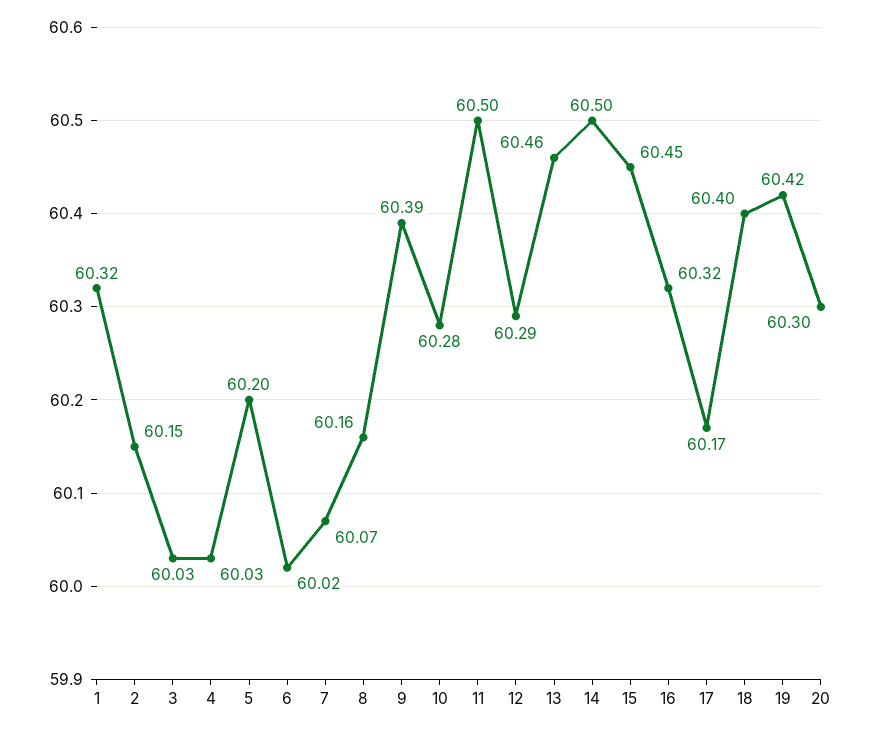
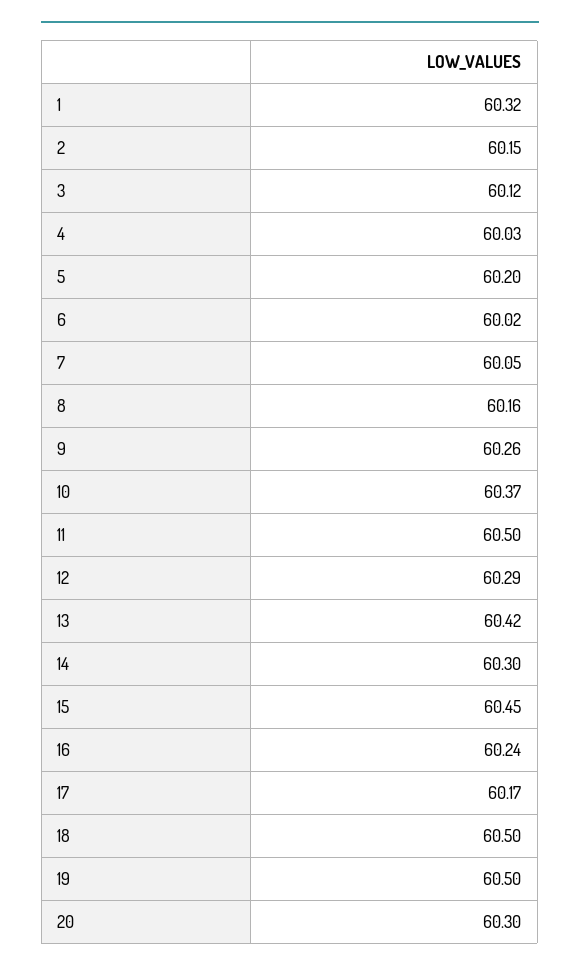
  {
    "1": 60.32,
    "2": 60.15,
-   "3": 60.03,
+   "3": 60.12,
    "4": 60.03,
    "5": 60.2,
    "6": 60.02,
-   "7": 60.07,
+   "7": 60.05,
    "8": 60.16,
-   "9": 60.39,
+   "9": 60.26,
-   "10": 60.28,
+   "10": 60.37,
    "11": 60.5,
    "12": 60.29,
-   "13": 60.46,
+   "13": 60.42,
-   "14": 60.5,
+   "14": 60.3,
    "15": 60.45,
-   "16": 60.32,
+   "16": 60.24,
    "17": 60.17,
-   "18": 60.4,
+   "18": 60.5,
-   "19": 60.42,
+   "19": 60.5,
    "20": 60.3
  }

